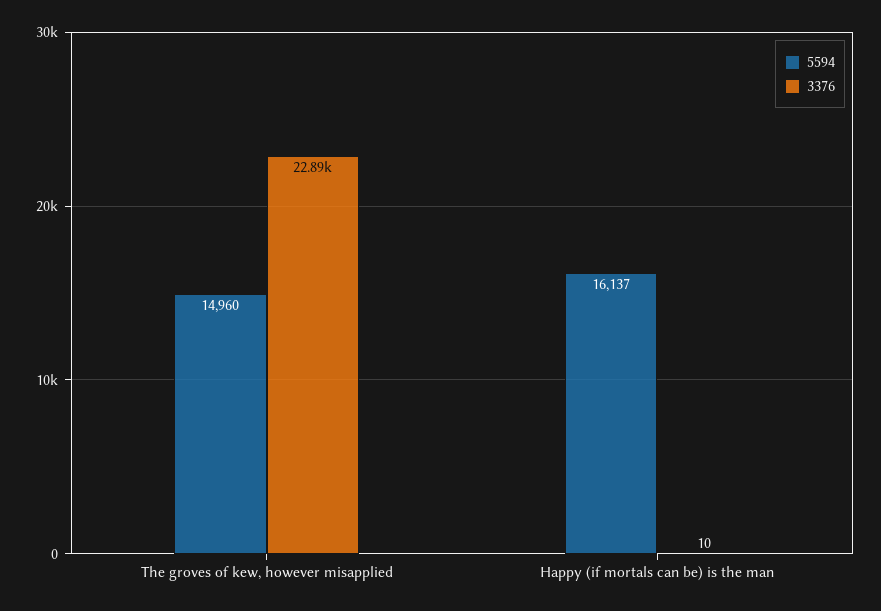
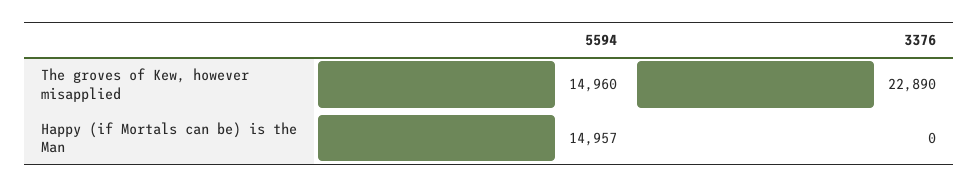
  {
    "5594": {
      "The groves of kew, however misapplied": 14960,
-     "Happy (if mortals can be) is the man": 16137
+     "Happy (if mortals can be) is the man": 14957
    },
    "3376": {
      "The groves of kew, however misapplied": 22890,
-     "Happy (if mortals can be) is the man": 10
+     "Happy (if mortals can be) is the man": 0
    }
  }

